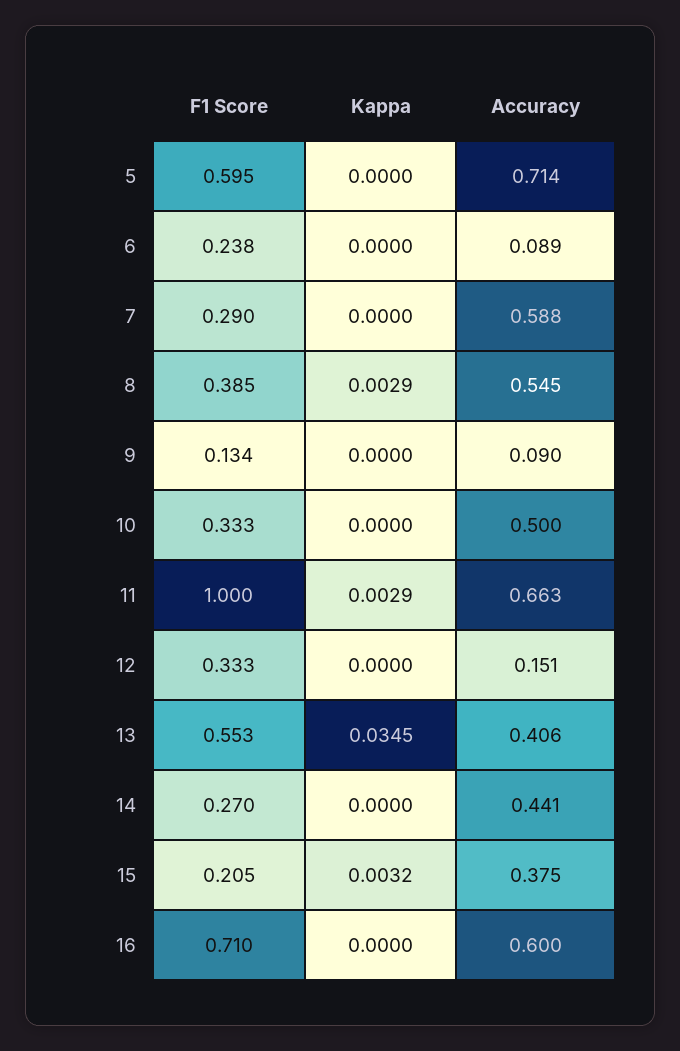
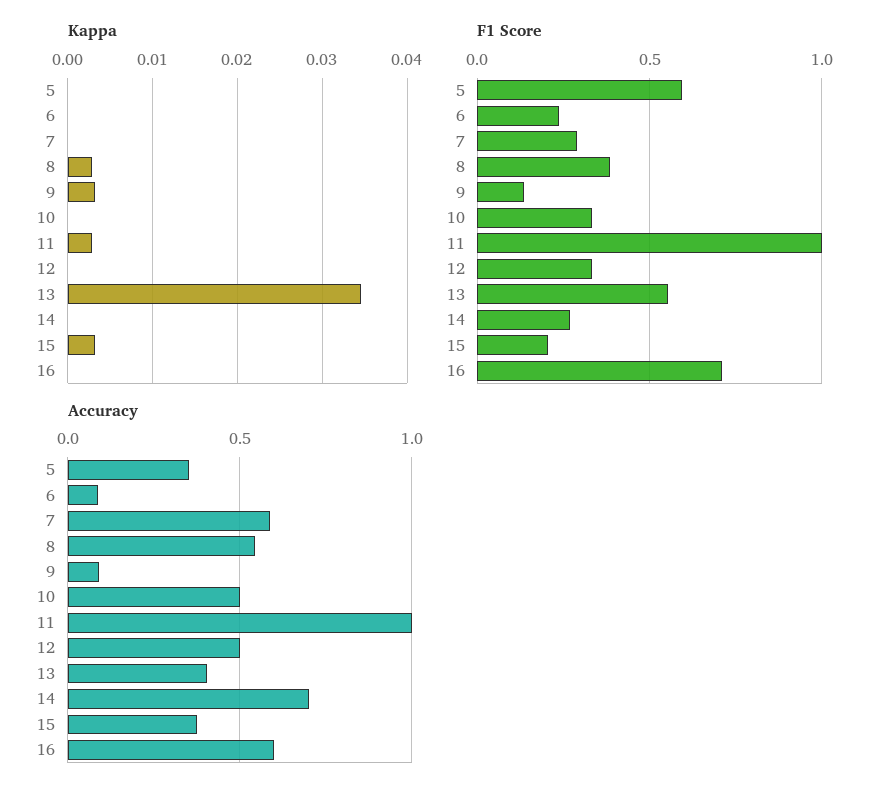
  {
    "F1 Score": {
      "5": 0.595,
      "6": 0.238,
      "7": 0.29,
      "8": 0.385,
      "9": 0.134,
      "10": 0.333,
      "11": 1,
      "12": 0.333,
      "13": 0.553,
      "14": 0.27,
      "15": 0.205,
      "16": 0.71
    },
    "Kappa": {
      "5": 0,
      "6": 0,
      "7": 0,
      "8": 0.0029,
-     "9": 0,
+     "9": 0.003,
      "10": 0,
      "11": 0.0029,
      "12": 0,
      "13": 0.0345,
      "14": 0,
      "15": 0.0032,
      "16": 0
    },
    "Accuracy": {
-     "5": 0.714,
+     "5": 0.35,
      "6": 0.089,
      "7": 0.588,
      "8": 0.545,
      "9": 0.09,
      "10": 0.5,
-     "11": 0.663,
+     "11": 1,
-     "12": 0.151,
+     "12": 0.5,
      "13": 0.406,
-     "14": 0.441,
+     "14": 0.7,
      "15": 0.375,
      "16": 0.6
    }
  }

